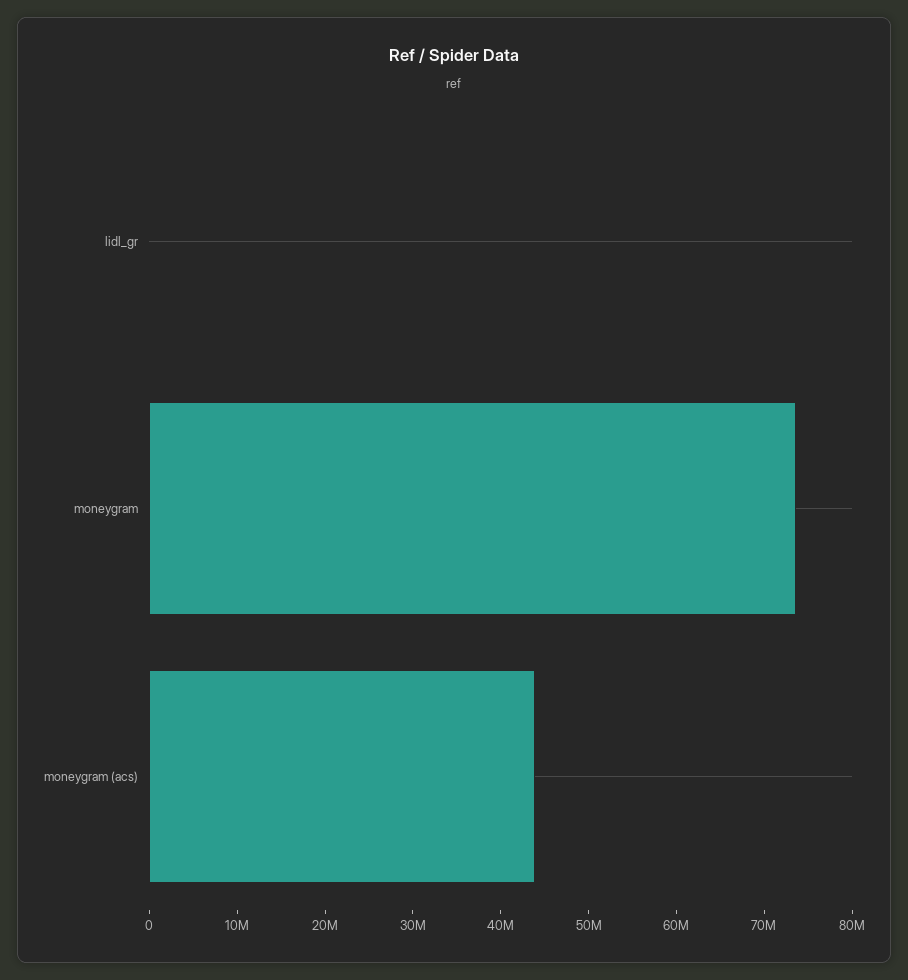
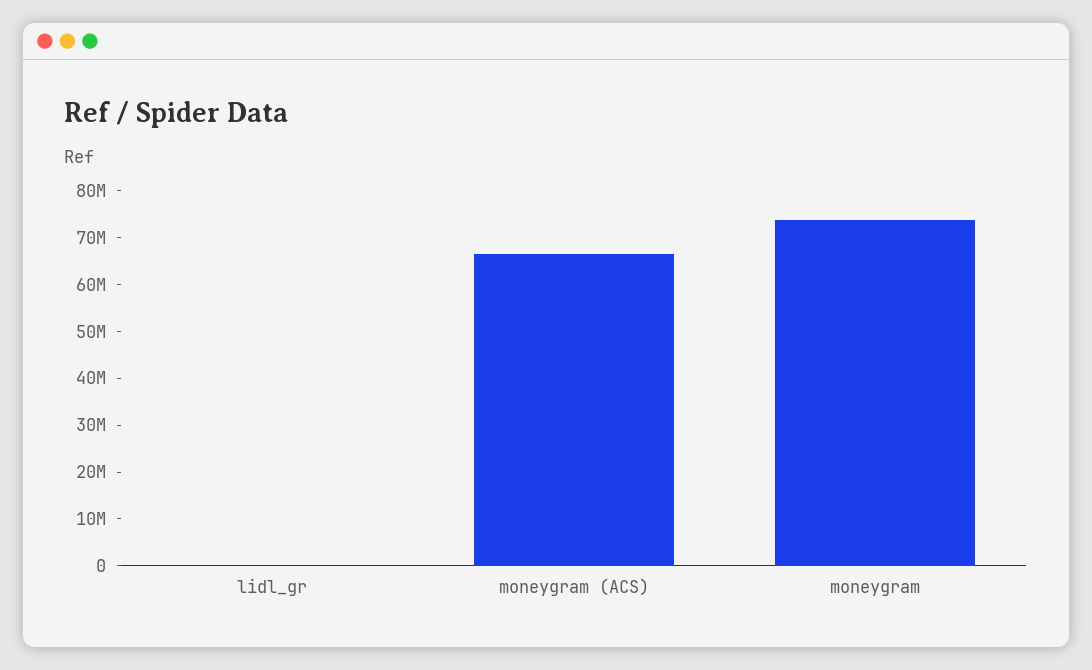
  {
    "lidl_gr": 0,
    "moneygram": 74000000,
-   "moneygram (acs)": 44000000
+   "moneygram (acs)": 66000000
  }

